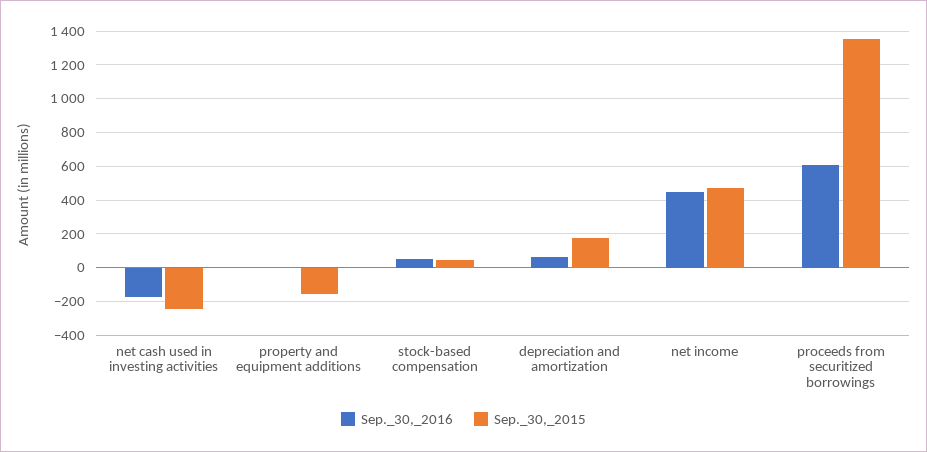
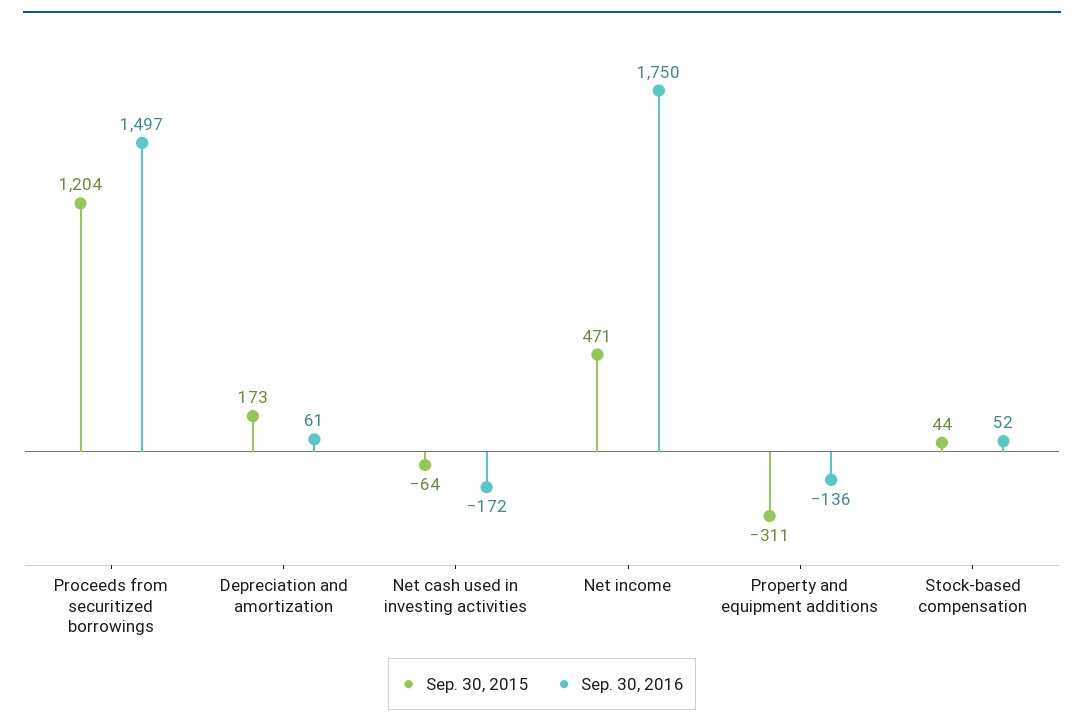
  {
    "Sep._30,_2016": {
      "net cash used in investing activities": -172,
-     "property and equipment additions": 0,
+     "property and equipment additions": -136,
      "stock-based compensation": 52,
      "depreciation and amortization": 61,
-     "net income": 450,
+     "net income": 1750,
-     "proceeds from securitized borrowings": 600
+     "proceeds from securitized borrowings": 1497
    },
    "Sep._30,_2015": {
-     "net cash used in investing activities": -250,
+     "net cash used in investing activities": -64,
-     "property and equipment additions": -150,
+     "property and equipment additions": -311,
      "stock-based compensation": 44,
      "depreciation and amortization": 173,
      "net income": 471,
-     "proceeds from securitized borrowings": 1350
+     "proceeds from securitized borrowings": 1204
    }
  }

